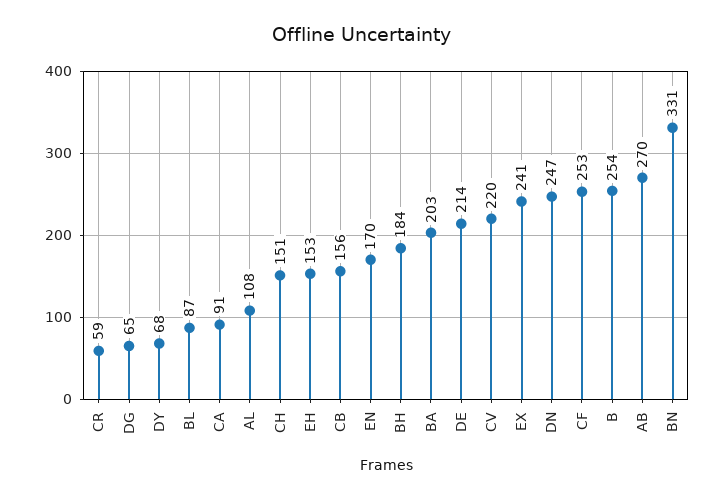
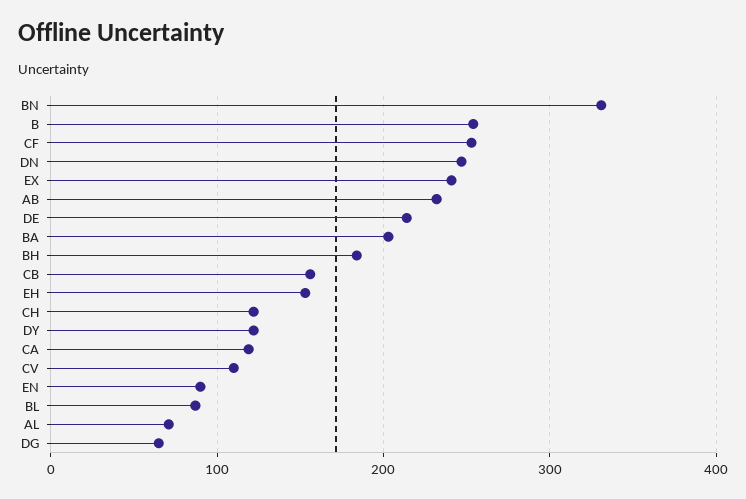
  {
-   "CR": 59,
    "DG": 65,
-   "DY": 68,
+   "DY": 120,
    "BL": 87,
-   "CA": 91,
+   "CA": 120,
-   "AL": 108,
+   "AL": 70,
-   "CH": 151,
+   "CH": 120,
    "EH": 153,
    "CB": 156,
-   "EN": 170,
+   "EN": 90,
    "BH": 184,
    "BA": 203,
    "DE": 214,
-   "CV": 220,
+   "CV": 110,
    "EX": 241,
    "DN": 247,
    "CF": 253,
    "B": 254,
-   "AB": 270,
+   "AB": 230,
    "BN": 331
  }

